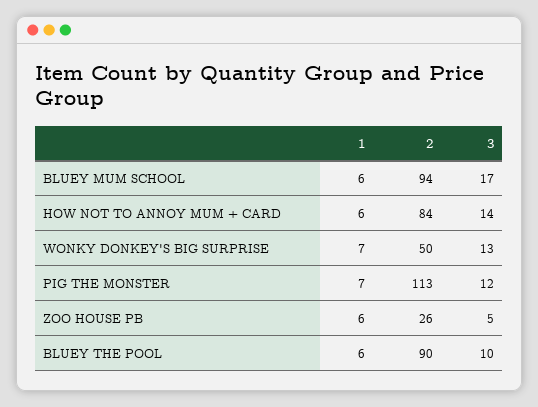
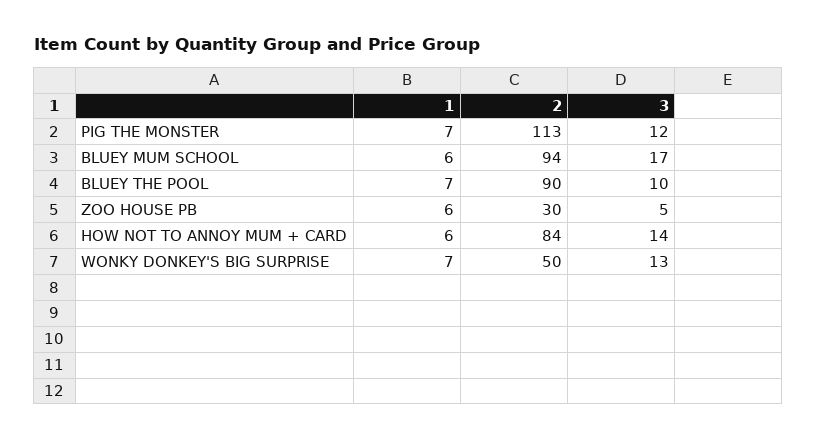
  {
    "1": {
      "BLUEY MUM SCHOOL": 6,
      "HOW NOT TO ANNOY MUM + CARD": 6,
      "WONKY DONKEY'S BIG SURPRISE": 7,
      "PIG THE MONSTER": 7,
      "ZOO HOUSE PB": 6,
-     "BLUEY THE POOL": 6
+     "BLUEY THE POOL": 7
    },
    "2": {
      "BLUEY MUM SCHOOL": 94,
      "HOW NOT TO ANNOY MUM + CARD": 84,
      "WONKY DONKEY'S BIG SURPRISE": 50,
      "PIG THE MONSTER": 113,
-     "ZOO HOUSE PB": 26,
+     "ZOO HOUSE PB": 30,
      "BLUEY THE POOL": 90
    },
    "3": {
      "BLUEY MUM SCHOOL": 17,
      "HOW NOT TO ANNOY MUM + CARD": 14,
      "WONKY DONKEY'S BIG SURPRISE": 13,
      "PIG THE MONSTER": 12,
      "ZOO HOUSE PB": 5,
      "BLUEY THE POOL": 10
    }
  }

